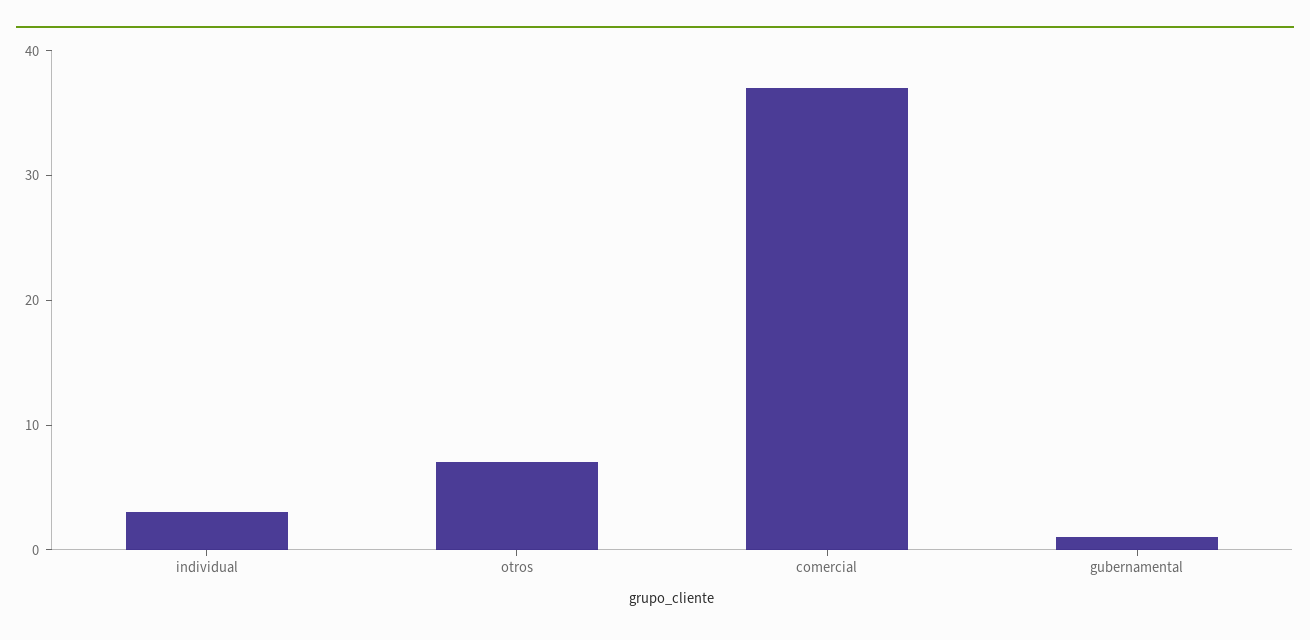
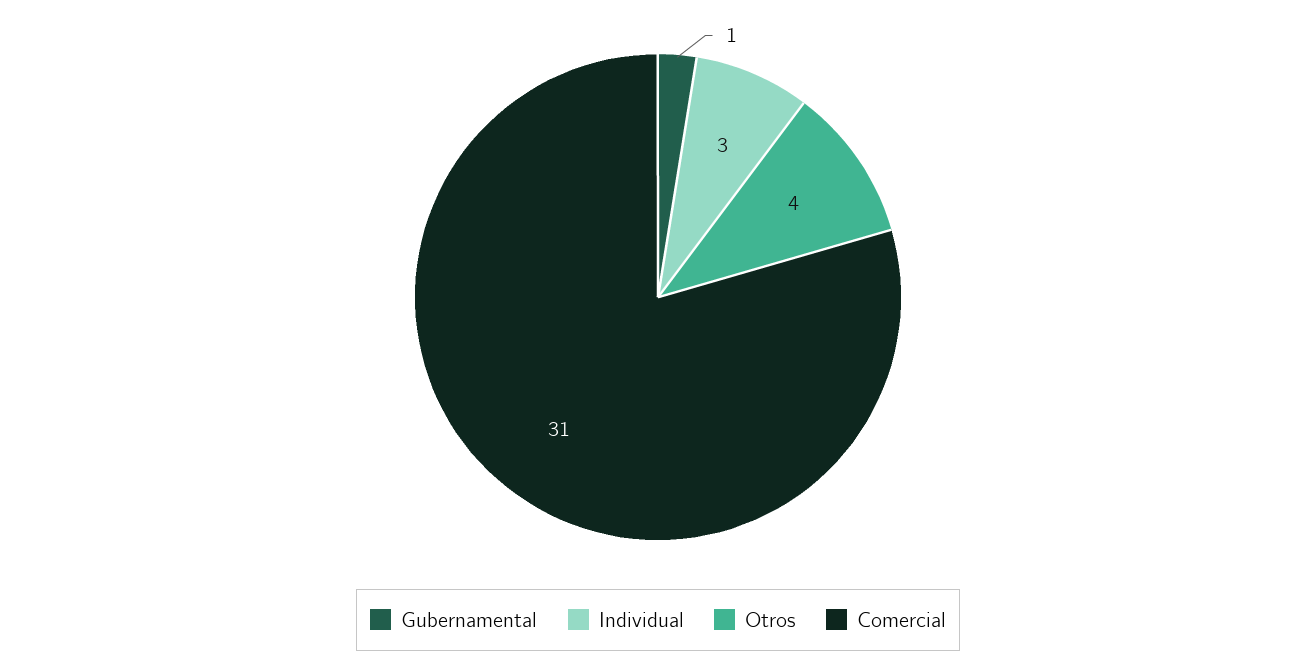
  {
    "individual": 3,
-   "otros": 7,
+   "otros": 4,
-   "comercial": 37,
+   "comercial": 31,
    "gubernamental": 1
  }

